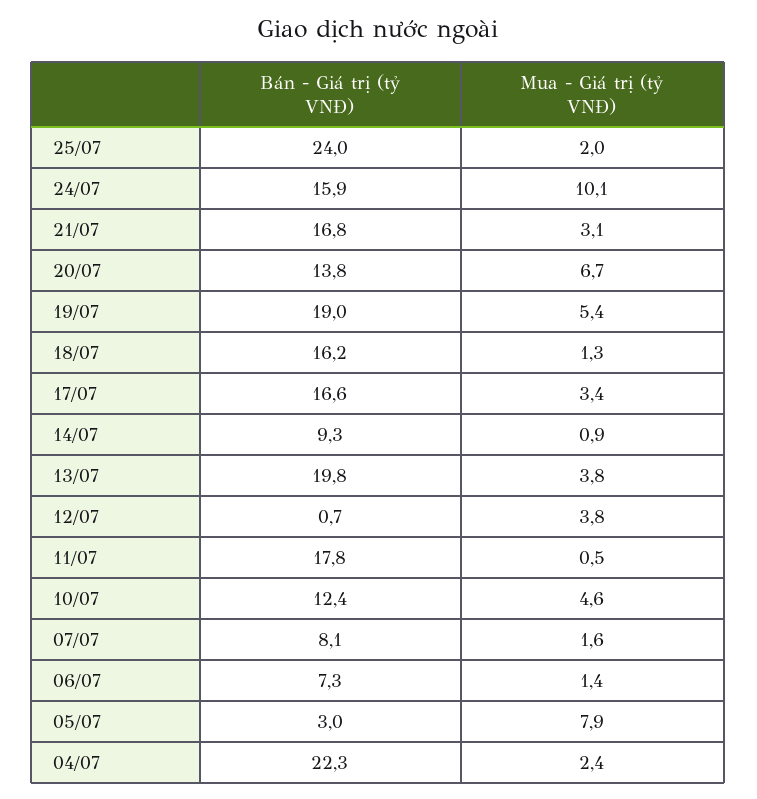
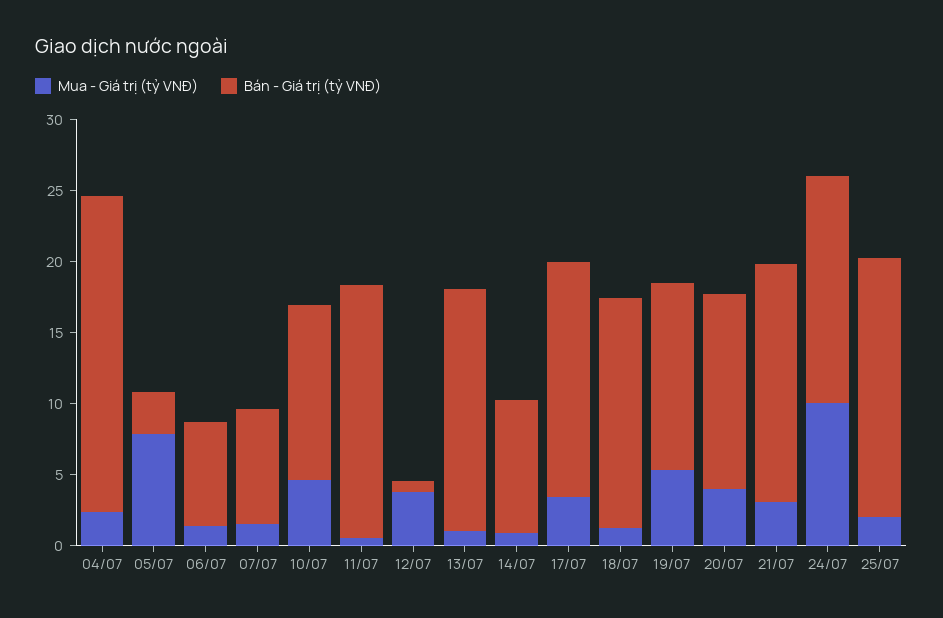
  {
    "Bán - Giá trị (tỷ VNĐ)": {
-     "25/07": 24,
+     "25/07": 18,
      "24/07": 15.9,
      "21/07": 16.8,
      "20/07": 13.8,
-     "19/07": 19,
+     "19/07": 13,
      "18/07": 16.2,
      "17/07": 16.6,
      "14/07": 9.3,
-     "13/07": 19.8,
+     "13/07": 17,
      "12/07": 0.7,
      "11/07": 17.8,
      "10/07": 12.4,
      "07/07": 8.1,
      "06/07": 7.3,
      "05/07": 3,
      "04/07": 22.3
    },
    "Mua - Giá trị (tỷ VNĐ)": {
      "25/07": 2,
      "24/07": 10.1,
      "21/07": 3.1,
-     "20/07": 6.7,
+     "20/07": 4,
      "19/07": 5.4,
      "18/07": 1.3,
      "17/07": 3.4,
      "14/07": 0.9,
-     "13/07": 3.8,
+     "13/07": 1,
      "12/07": 3.8,
      "11/07": 0.5,
      "10/07": 4.6,
      "07/07": 1.6,
      "06/07": 1.4,
      "05/07": 7.9,
      "04/07": 2.4
    }
  }

